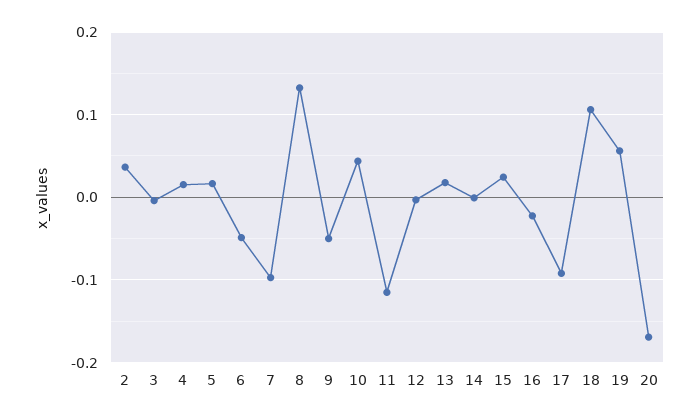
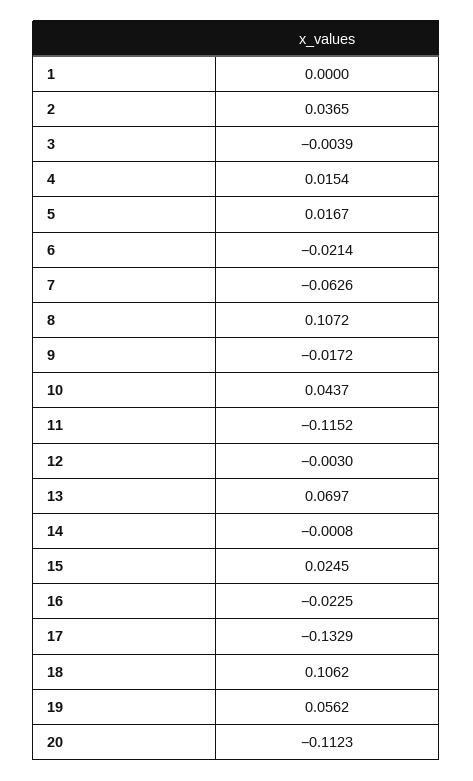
  {
    "2": 0.0365,
    "3": -0.0039,
    "4": 0.0154,
    "5": 0.0167,
-   "6": -0.05,
+   "6": -0.0214,
-   "7": -0.1,
+   "7": -0.0626,
-   "8": 0.13,
+   "8": 0.1072,
-   "9": -0.05,
+   "9": -0.0172,
    "10": 0.0437,
    "11": -0.1152,
    "12": -0.003,
-   "13": 0.02,
+   "13": 0.0697,
    "14": -0.0008,
    "15": 0.0245,
    "16": -0.0225,
-   "17": -0.09,
+   "17": -0.1329,
    "18": 0.1062,
    "19": 0.0562,
-   "20": -0.17
+   "20": -0.1123,
+   "1": 0
  }

